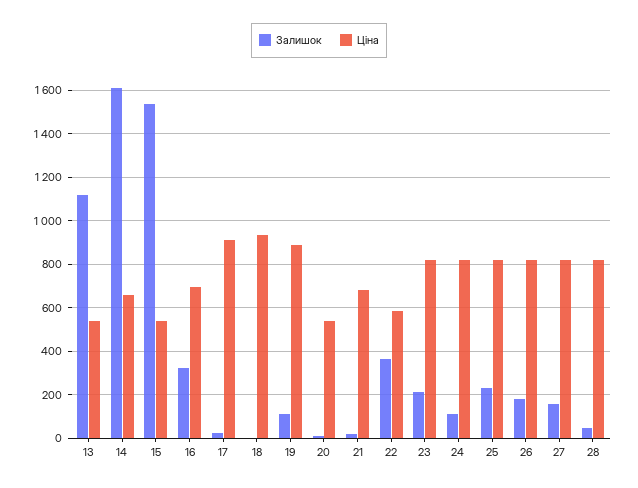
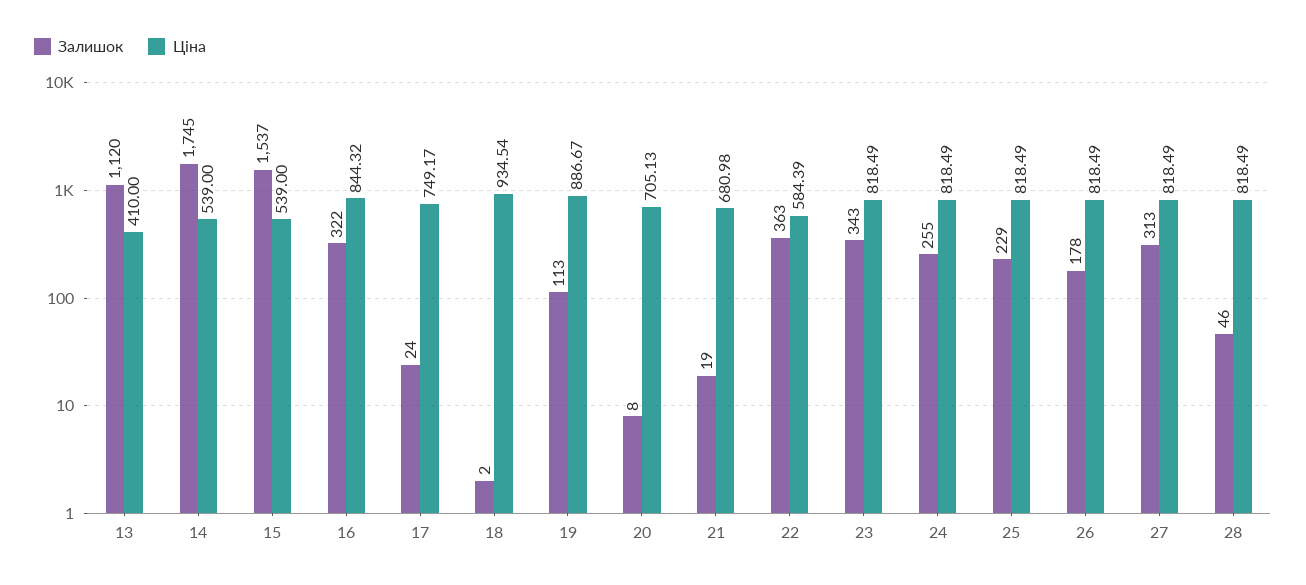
  {
    "Залишок": {
      "13": 1120,
-     "14": 1600,
+     "14": 1745,
      "15": 1537,
      "16": 322,
      "17": 24,
      "18": 2,
      "19": 113,
      "20": 8,
      "21": 19,
      "22": 363,
-     "23": 200,
+     "23": 343,
-     "24": 100,
+     "24": 255,
      "25": 229,
      "26": 178,
-     "27": 150,
+     "27": 313,
      "28": 46
    },
    "Ціна": {
-     "13": 550,
+     "13": 410,
-     "14": 650,
+     "14": 539,
      "15": 539,
-     "16": 700,
+     "16": 844.32,
-     "17": 900,
+     "17": 749.17,
      "18": 934.54,
      "19": 886.67,
-     "20": 550,
+     "20": 705.13,
      "21": 680.98,
      "22": 584.39,
      "23": 818.49,
      "24": 818.49,
      "25": 818.49,
      "26": 818.49,
      "27": 818.49,
      "28": 818.49
    }
  }

